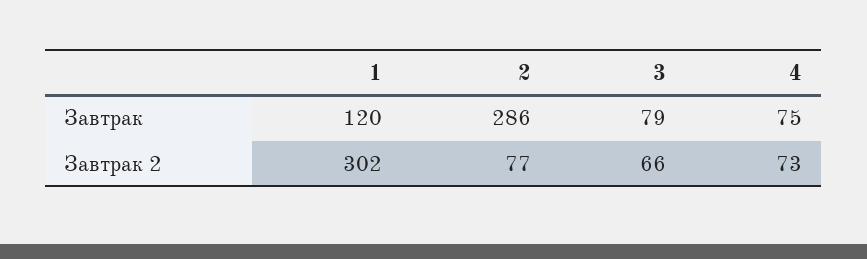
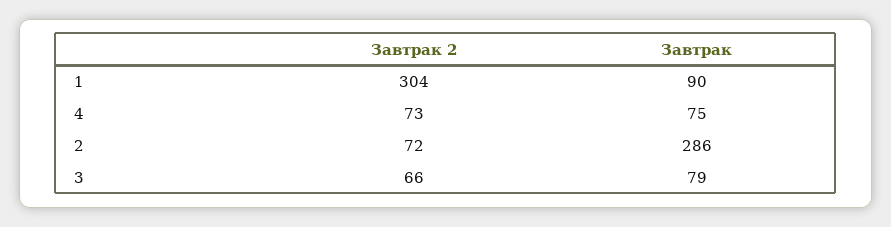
  {
    "1": {
-     "Завтрак": 120,
+     "Завтрак": 90,
-     "Завтрак 2": 302
+     "Завтрак 2": 304
    },
    "2": {
      "Завтрак": 286,
-     "Завтрак 2": 77
+     "Завтрак 2": 72
    },
    "3": {
      "Завтрак": 79,
      "Завтрак 2": 66
    },
    "4": {
      "Завтрак": 75,
      "Завтрак 2": 73
    }
  }

